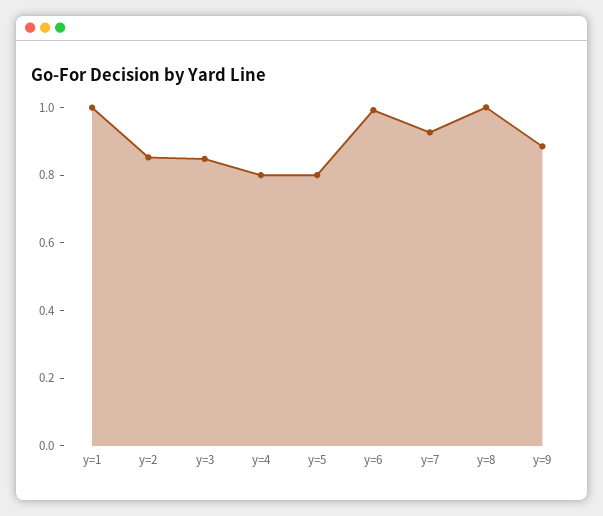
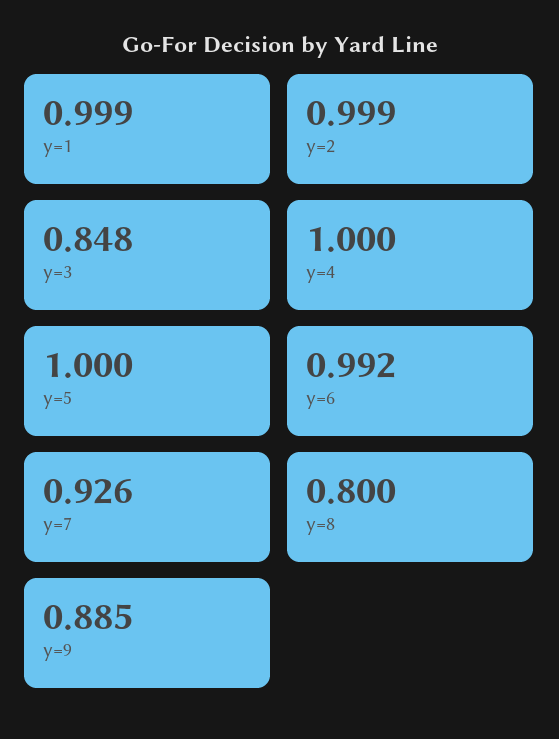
  {
    "y=1": 0.999,
-   "y=2": 0.85,
+   "y=2": 0.999,
    "y=3": 0.848,
-   "y=4": 0.8,
+   "y=4": 1,
-   "y=5": 0.8,
+   "y=5": 1,
    "y=6": 0.992,
    "y=7": 0.926,
-   "y=8": 1,
+   "y=8": 0.8,
    "y=9": 0.885
  }

